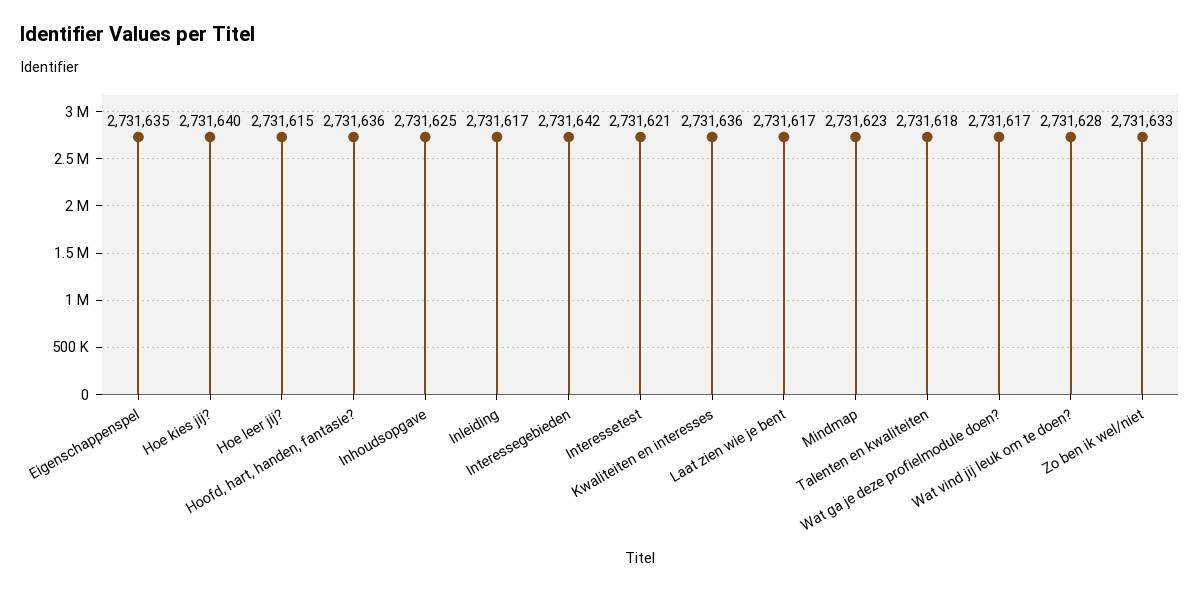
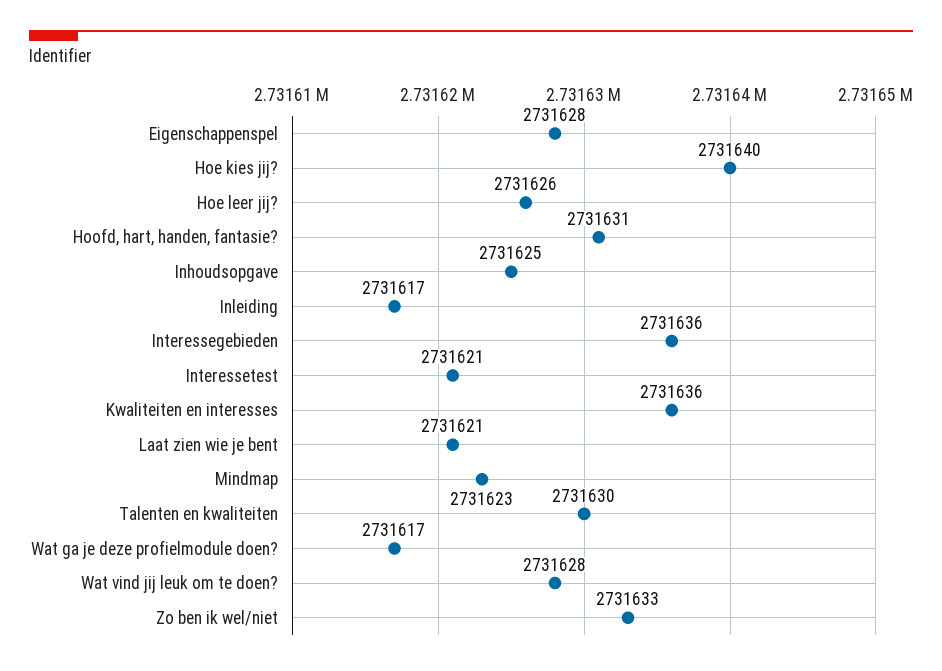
  {
-   "Eigenschappenspel": 2731635,
+   "Eigenschappenspel": 2731628,
    "Hoe kies jij?": 2731640,
-   "Hoe leer jij?": 2731615,
+   "Hoe leer jij?": 2731626,
-   "Hoofd, hart, handen, fantasie?": 2731636,
+   "Hoofd, hart, handen, fantasie?": 2731631,
    "Inhoudsopgave": 2731625,
    "Inleiding": 2731617,
-   "Interessegebieden": 2731642,
+   "Interessegebieden": 2731636,
    "Interessetest": 2731621,
    "Kwaliteiten en interesses": 2731636,
-   "Laat zien wie je bent": 2731617,
+   "Laat zien wie je bent": 2731621,
    "Mindmap": 2731623,
-   "Talenten en kwaliteiten": 2731618,
+   "Talenten en kwaliteiten": 2731630,
    "Wat ga je deze profielmodule doen?": 2731617,
    "Wat vind jij leuk om te doen?": 2731628,
    "Zo ben ik wel/niet": 2731633
  }

